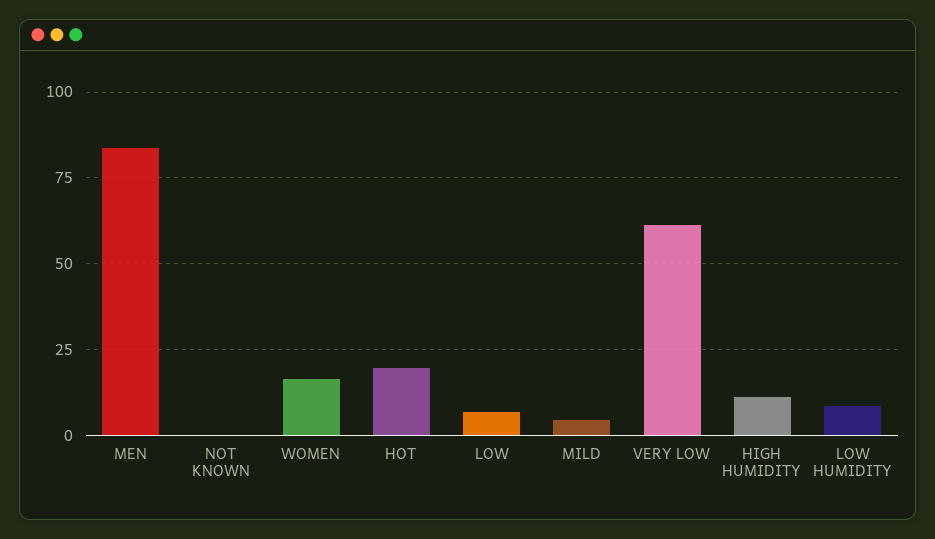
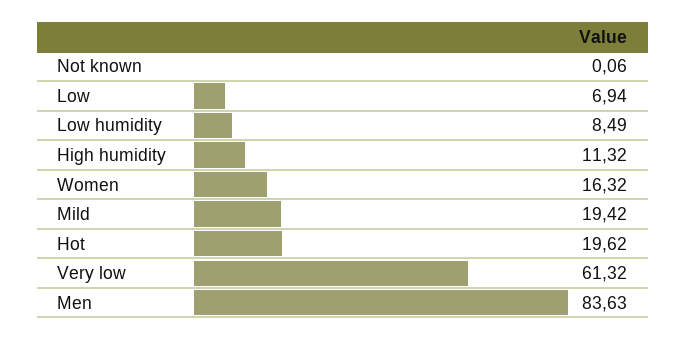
  {
    "MEN": 83.63,
    "NOT KNOWN": 0.06,
    "WOMEN": 16.32,
    "HOT": 19.62,
    "LOW": 6.94,
-   "MILD": 5,
+   "MILD": 19.42,
    "VERY LOW": 61.32,
    "HIGH HUMIDITY": 11.32,
    "LOW HUMIDITY": 8.49
  }

